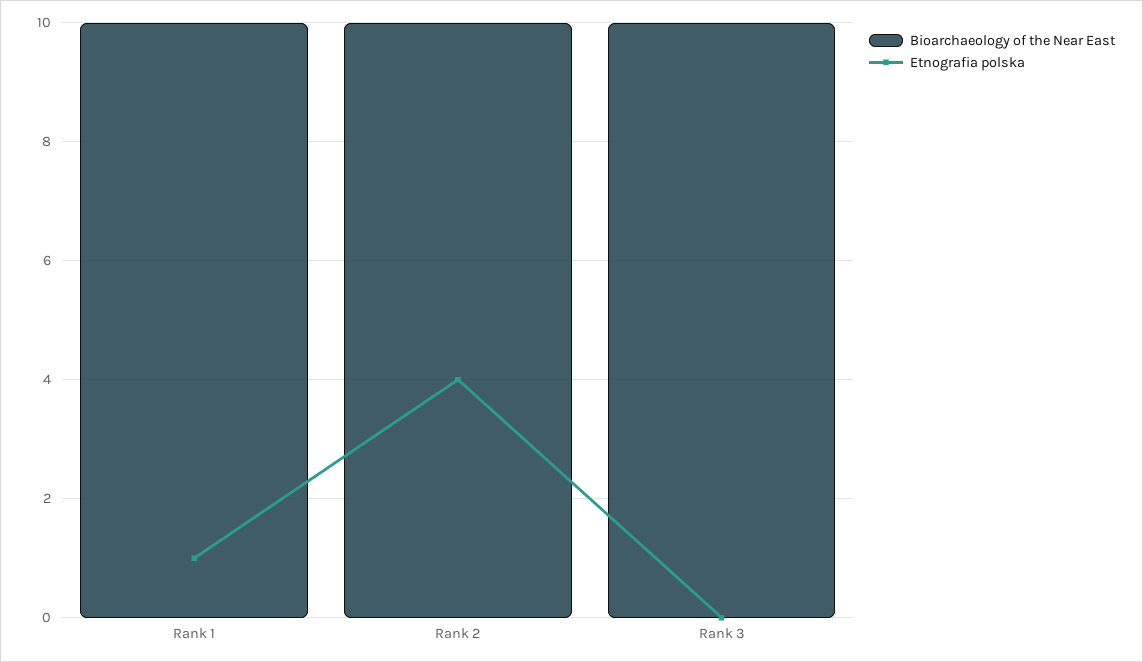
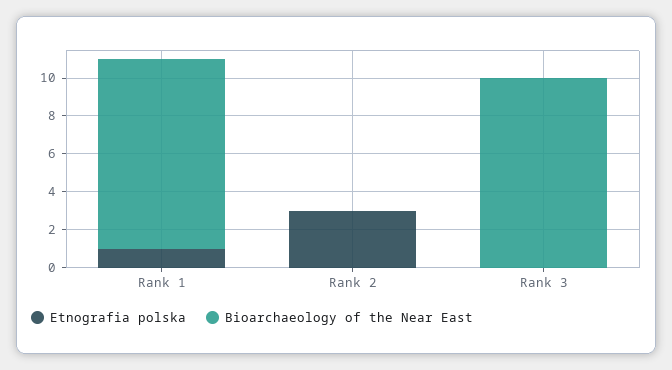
  {
    "Bioarchaeology of the Near East": {
      "Rank 1": 10,
-     "Rank 2": 10,
+     "Rank 2": 0,
      "Rank 3": 10
    },
    "Etnografia polska": {
      "Rank 1": 1,
-     "Rank 2": 4,
+     "Rank 2": 3,
      "Rank 3": 0
    }
  }

